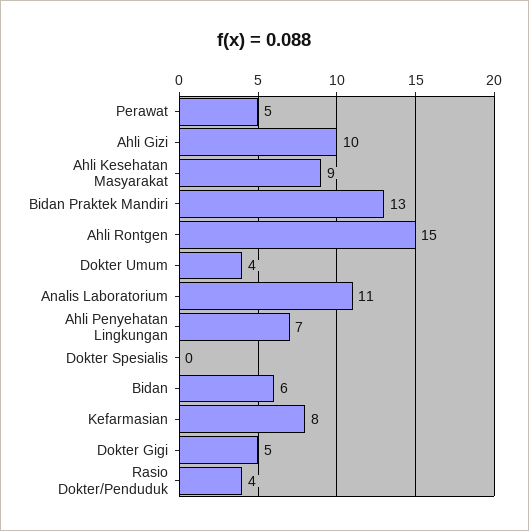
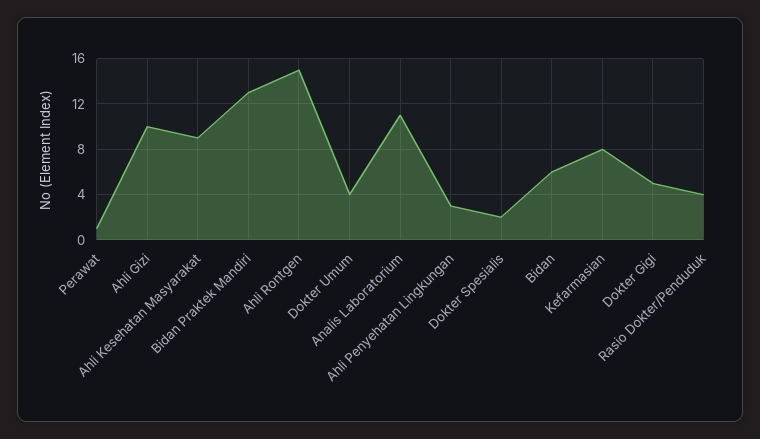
  {
-   "Perawat": 5,
+   "Perawat": 1,
    "Ahli Gizi": 10,
    "Ahli Kesehatan Masyarakat": 9,
    "Bidan Praktek Mandiri": 13,
    "Ahli Rontgen": 15,
    "Dokter Umum": 4,
    "Analis Laboratorium": 11,
-   "Ahli Penyehatan Lingkungan": 7,
+   "Ahli Penyehatan Lingkungan": 3,
-   "Dokter Spesialis": 0,
+   "Dokter Spesialis": 2,
    "Bidan": 6,
    "Kefarmasian": 8,
    "Dokter Gigi": 5,
    "Rasio Dokter/Penduduk": 4
  }

